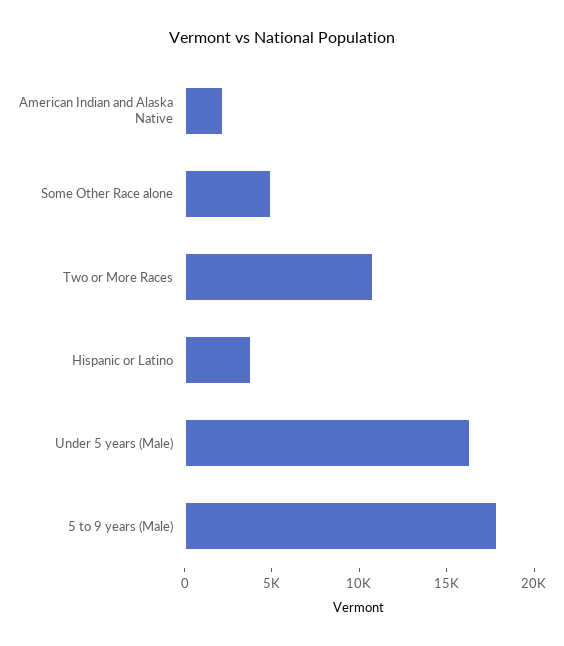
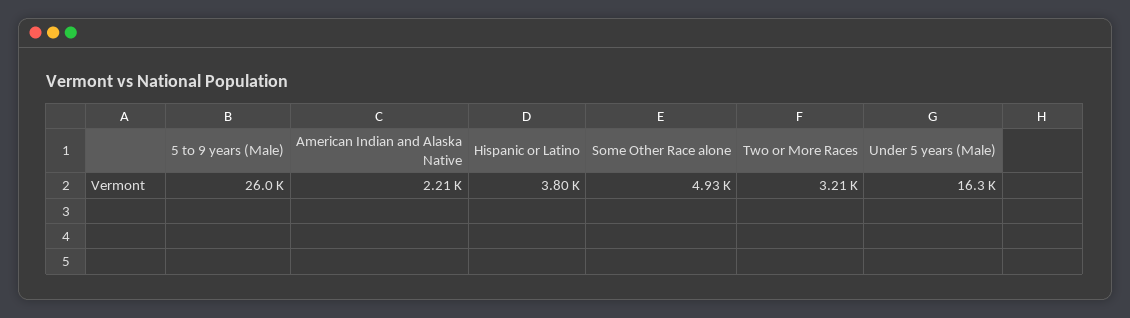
  {
    "American Indian and Alaska Native": 2210,
    "Some Other Race alone": 4930,
-   "Two or More Races": 11000,
+   "Two or More Races": 3210,
    "Hispanic or Latino": 3800,
    "Under 5 years (Male)": 16300,
-   "5 to 9 years (Male)": 18000
+   "5 to 9 years (Male)": 26000
  }

